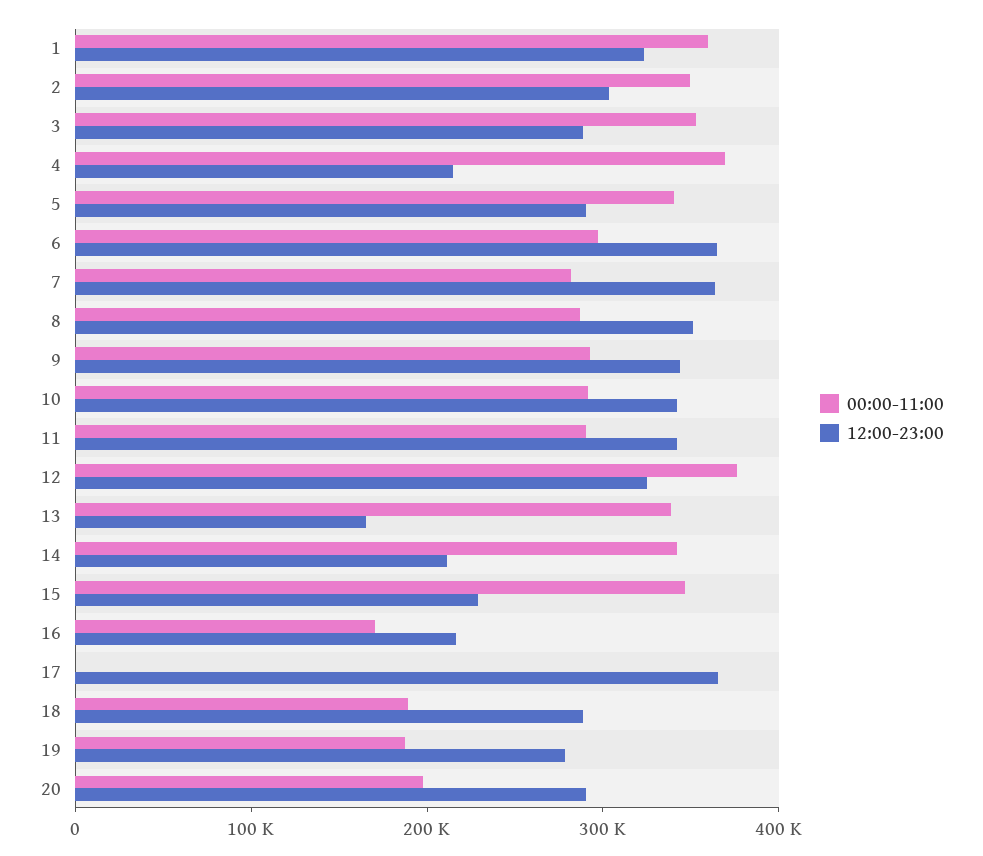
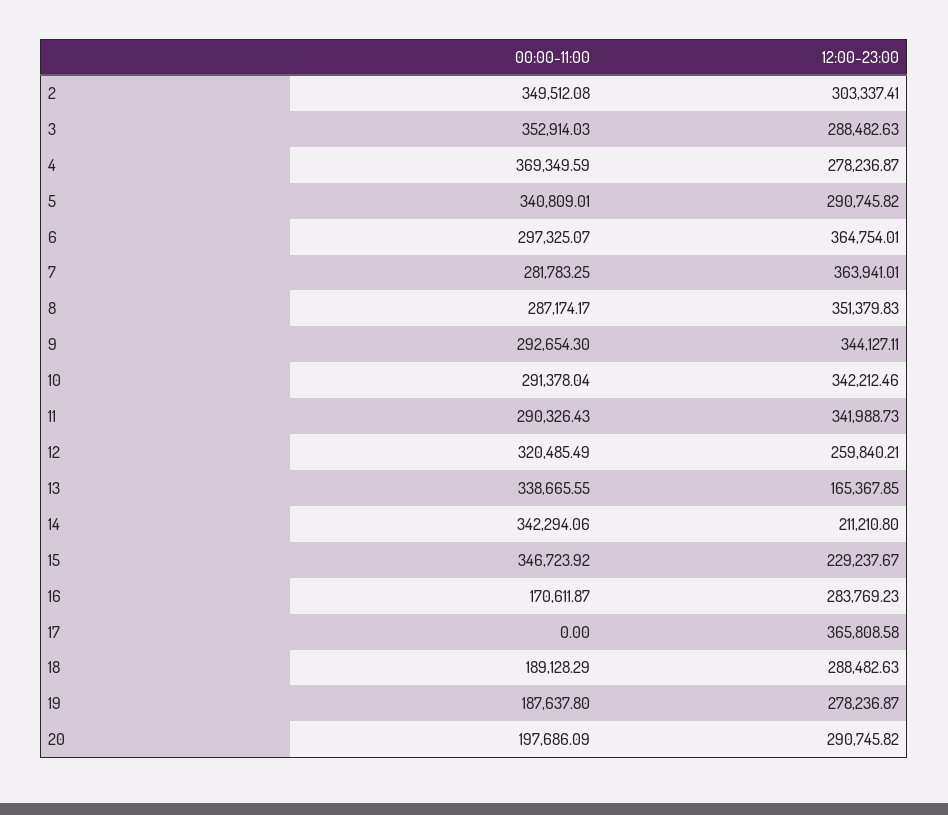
  {
    "00:00-11:00": {
-     "1": 360000,
      "2": 349512.08,
      "3": 352914.03,
      "4": 369349.59,
      "5": 340809.01,
      "6": 297325.07,
      "7": 281783.25,
      "8": 287174.17,
      "9": 292654.3,
      "10": 291378.04,
      "11": 290326.43,
-     "12": 380000,
+     "12": 320485.49,
      "13": 338665.55,
      "14": 342294.06,
      "15": 346723.92,
      "16": 170611.87,
      "17": 0,
      "18": 189128.29,
      "19": 187637.8,
      "20": 197686.09
    },
    "12:00-23:00": {
-     "1": 320000,
      "2": 303337.41,
      "3": 288482.63,
-     "4": 220000,
+     "4": 278236.87,
      "5": 290745.82,
      "6": 364754.01,
      "7": 363941.01,
      "8": 351379.83,
      "9": 344127.11,
      "10": 342212.46,
      "11": 341988.73,
-     "12": 320000,
+     "12": 259840.21,
      "13": 165367.85,
      "14": 211210.8,
      "15": 229237.67,
-     "16": 220000,
+     "16": 283769.23,
      "17": 365808.58,
      "18": 288482.63,
      "19": 278236.87,
      "20": 290745.82
    }
  }

